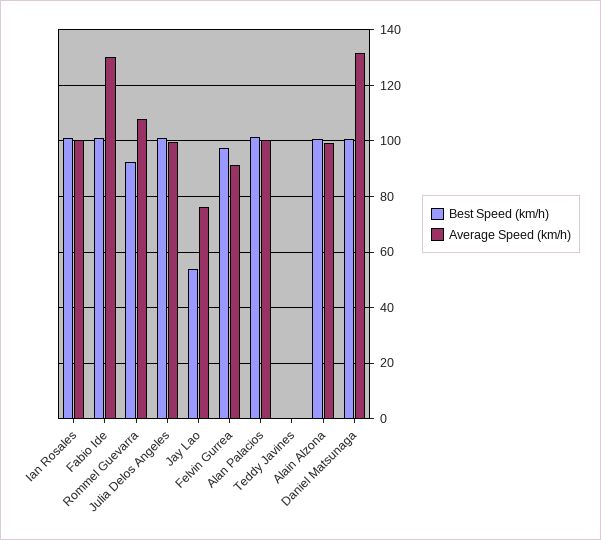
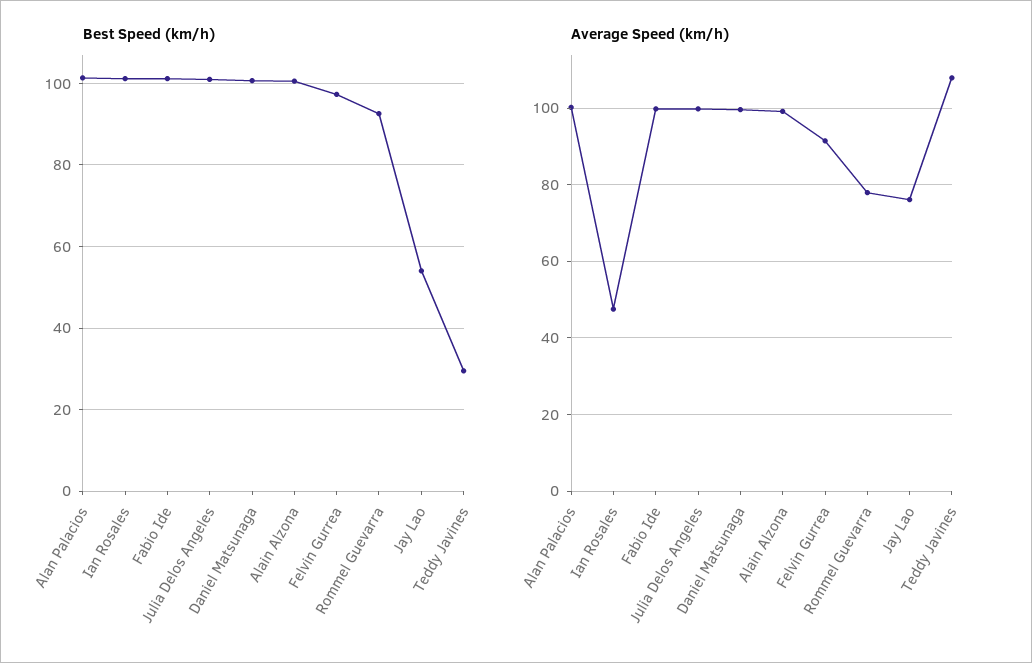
  {
    "Best Speed (km/h)": {
      "Ian Rosales": 102,
      "Fabio Ide": 102,
      "Rommel Guevarra": 92,
      "Julia Delos Angeles": 102,
      "Jay Lao": 54,
      "Felvin Gurrea": 98,
      "Alan Palacios": 102,
-     "Teddy Javines": 0,
+     "Teddy Javines": 30,
      "Alain Alzona": 100,
      "Daniel Matsunaga": 100
    },
    "Average Speed (km/h)": {
-     "Ian Rosales": 100,
+     "Ian Rosales": 48,
-     "Fabio Ide": 130,
+     "Fabio Ide": 100,
-     "Rommel Guevarra": 107.5,
+     "Rommel Guevarra": 78,
      "Julia Delos Angeles": 100,
      "Jay Lao": 76,
      "Felvin Gurrea": 92,
      "Alan Palacios": 100,
-     "Teddy Javines": 0,
+     "Teddy Javines": 108,
      "Alain Alzona": 100,
-     "Daniel Matsunaga": 132.5
+     "Daniel Matsunaga": 100
    }
  }

